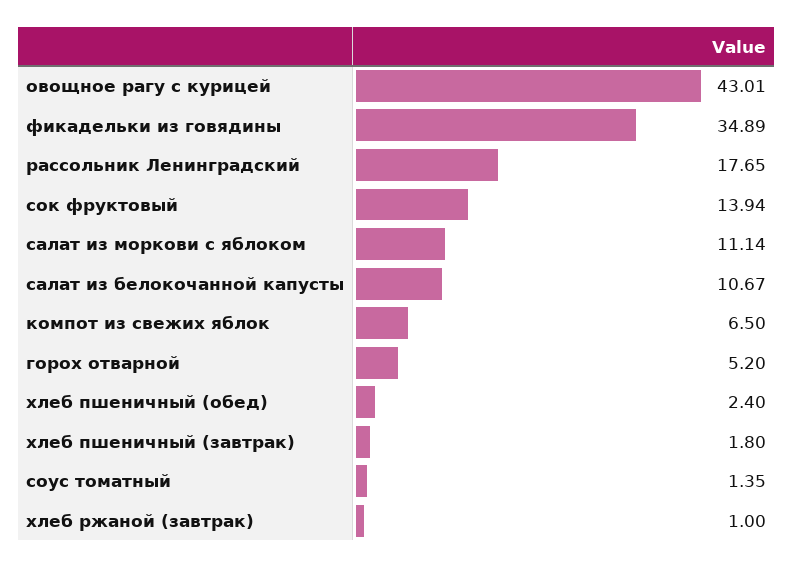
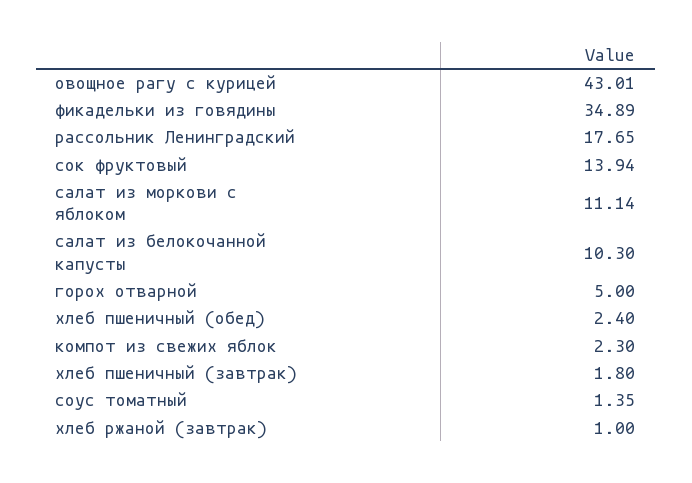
  {
    "овощное рагу с курицей": 43.01,
    "фикадельки из говядины": 34.89,
    "рассольник Ленинградский": 17.65,
    "сок фруктовый": 13.94,
    "салат из моркови с яблоком": 11.14,
-   "салат из белокочанной капусты": 10.67,
+   "салат из белокочанной капусты": 10.3,
-   "компот из свежих яблок": 6.5,
+   "компот из свежих яблок": 2.3,
-   "горох отварной": 5.2,
+   "горох отварной": 5,
    "хлеб пшеничный (обед)": 2.4,
    "хлеб пшеничный (завтрак)": 1.8,
    "соус томатный": 1.35,
    "хлеб ржаной (завтрак)": 1
  }

